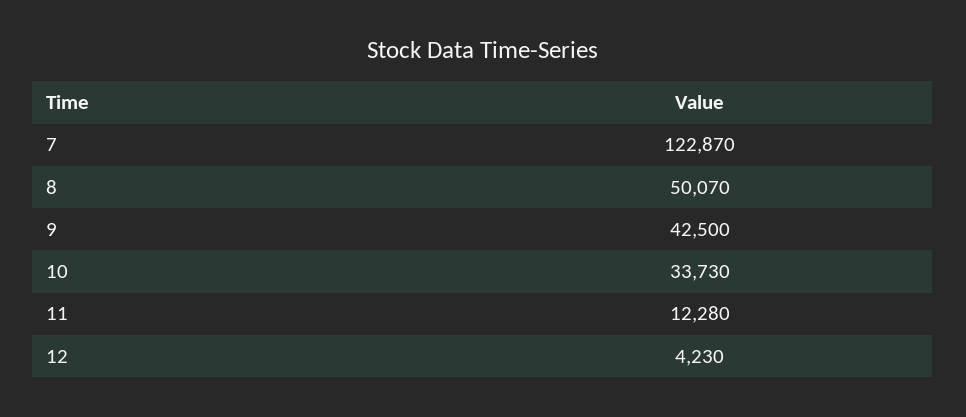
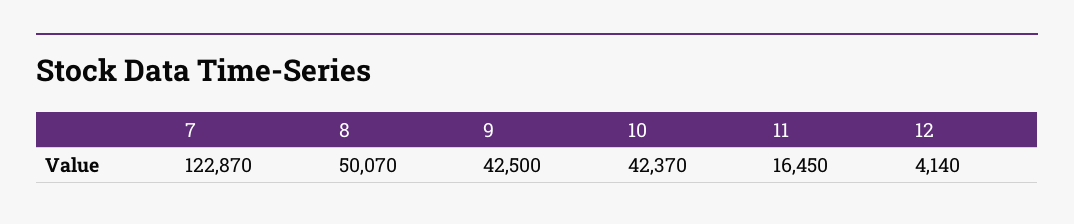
  {
    "7": 122870,
    "8": 50070,
    "9": 42500,
-   "10": 33730,
+   "10": 42370,
-   "11": 12280,
+   "11": 16450,
-   "12": 4230
+   "12": 4140
  }

